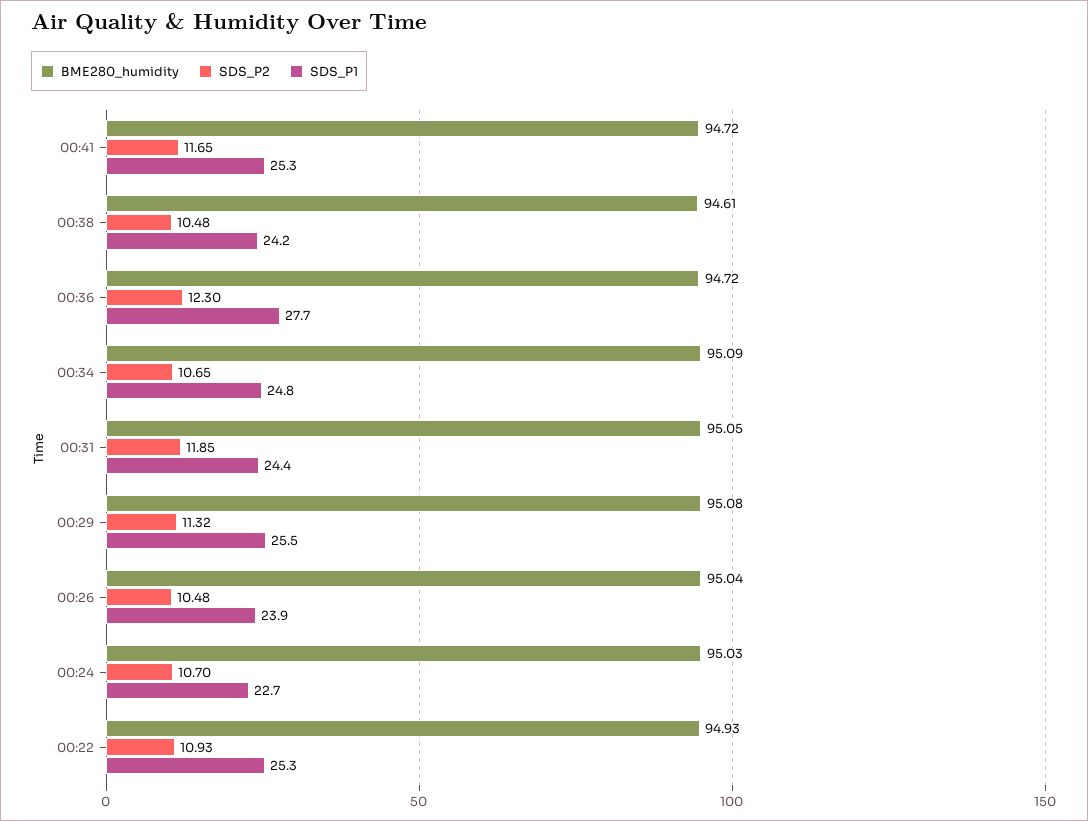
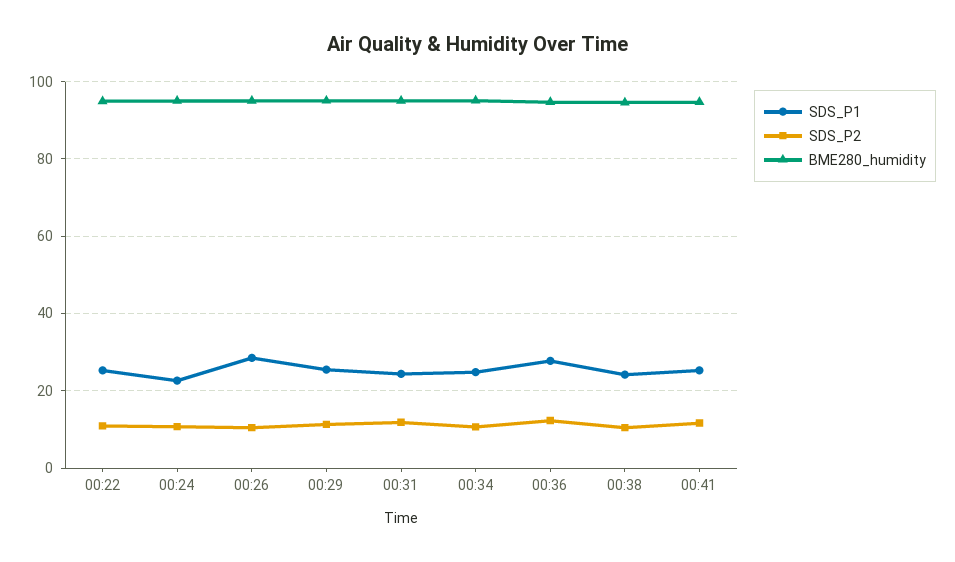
  {
    "BME280_humidity": {
      "00:41": 94.72,
      "00:38": 94.61,
      "00:36": 94.72,
      "00:34": 95.09,
      "00:31": 95.05,
      "00:29": 95.08,
      "00:26": 95.04,
      "00:24": 95.03,
      "00:22": 94.93
    },
    "SDS_P2": {
      "00:41": 11.65,
      "00:38": 10.48,
      "00:36": 12.3,
      "00:34": 10.65,
      "00:31": 11.85,
      "00:29": 11.32,
      "00:26": 10.48,
      "00:24": 10.7,
      "00:22": 10.93
    },
    "SDS_P1": {
      "00:41": 25.3,
      "00:38": 24.2,
      "00:36": 27.7,
      "00:34": 24.8,
      "00:31": 24.4,
      "00:29": 25.5,
-     "00:26": 23.9,
+     "00:26": 28,
      "00:24": 22.7,
      "00:22": 25.3
    }
  }

